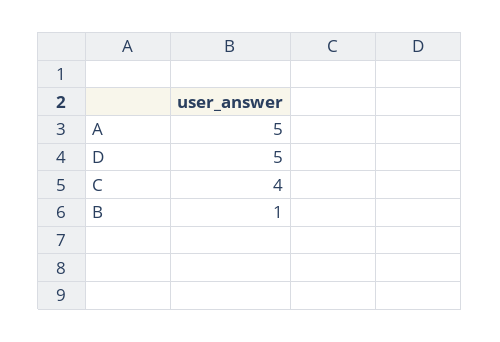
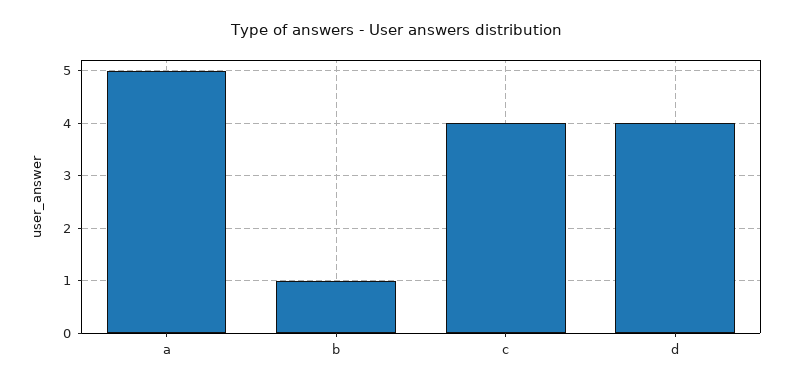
  {
    "A": 5,
-   "D": 5,
+   "D": 4,
    "C": 4,
    "B": 1
  }

